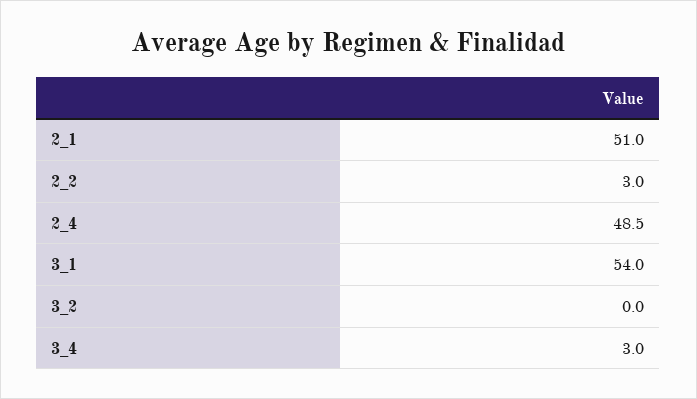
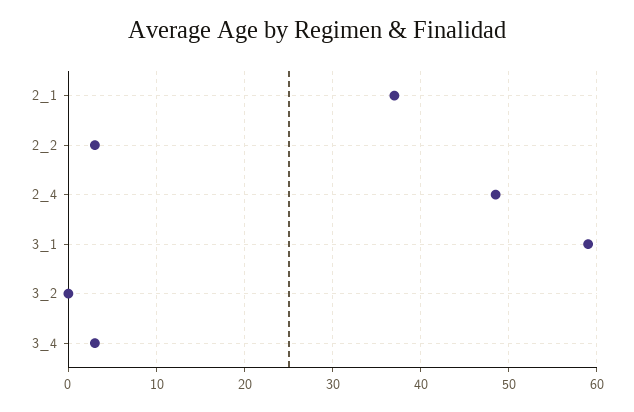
  {
-   "2_1": 51,
+   "2_1": 37,
    "2_2": 3,
    "2_4": 48.5,
-   "3_1": 54,
+   "3_1": 59,
    "3_2": 0,
    "3_4": 3
  }

